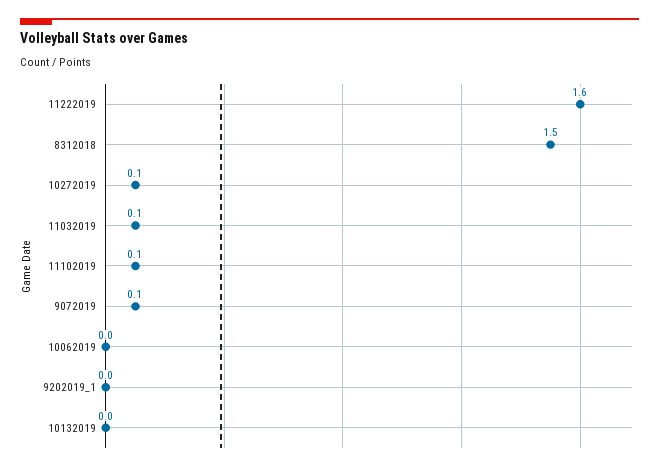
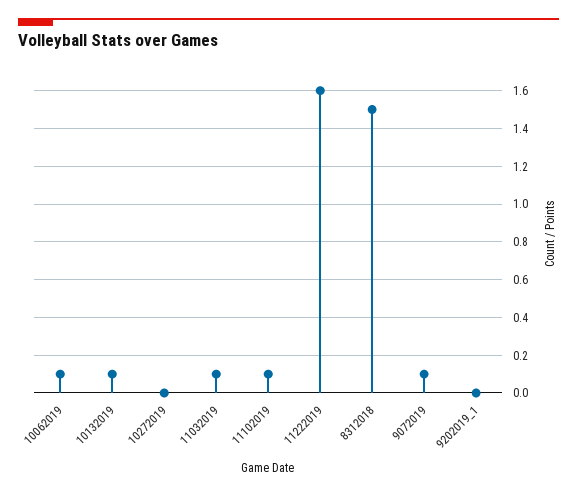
  {
    "11222019": 1.6,
    "8312018": 1.5,
-   "10272019": 0.1,
+   "10272019": 0,
    "11032019": 0.1,
    "11102019": 0.1,
    "9072019": 0.1,
-   "10062019": 0,
+   "10062019": 0.1,
    "9202019_1": 0,
-   "10132019": 0
+   "10132019": 0.1
  }

